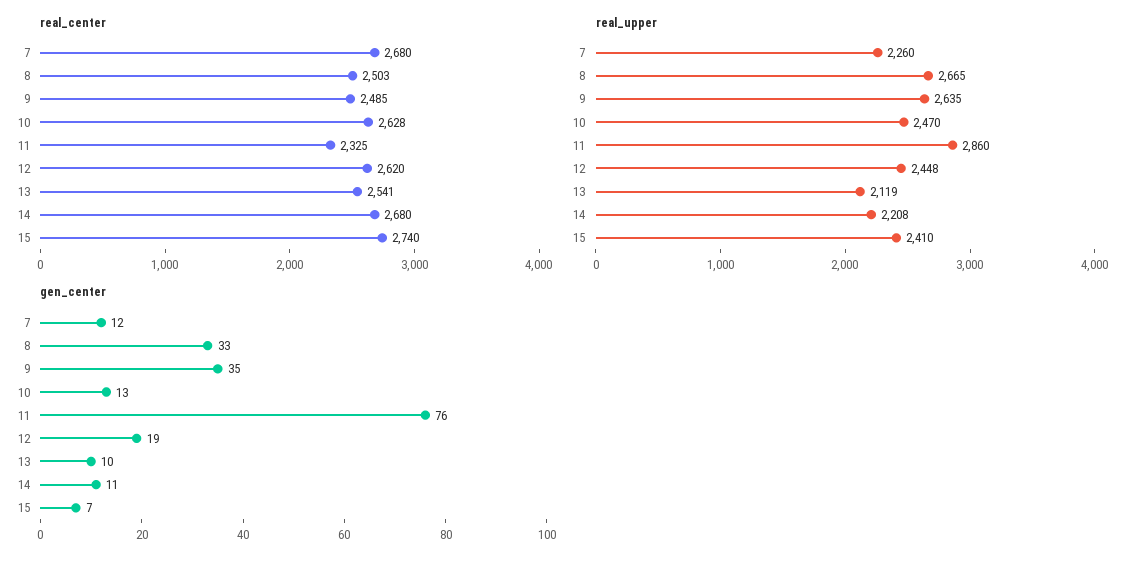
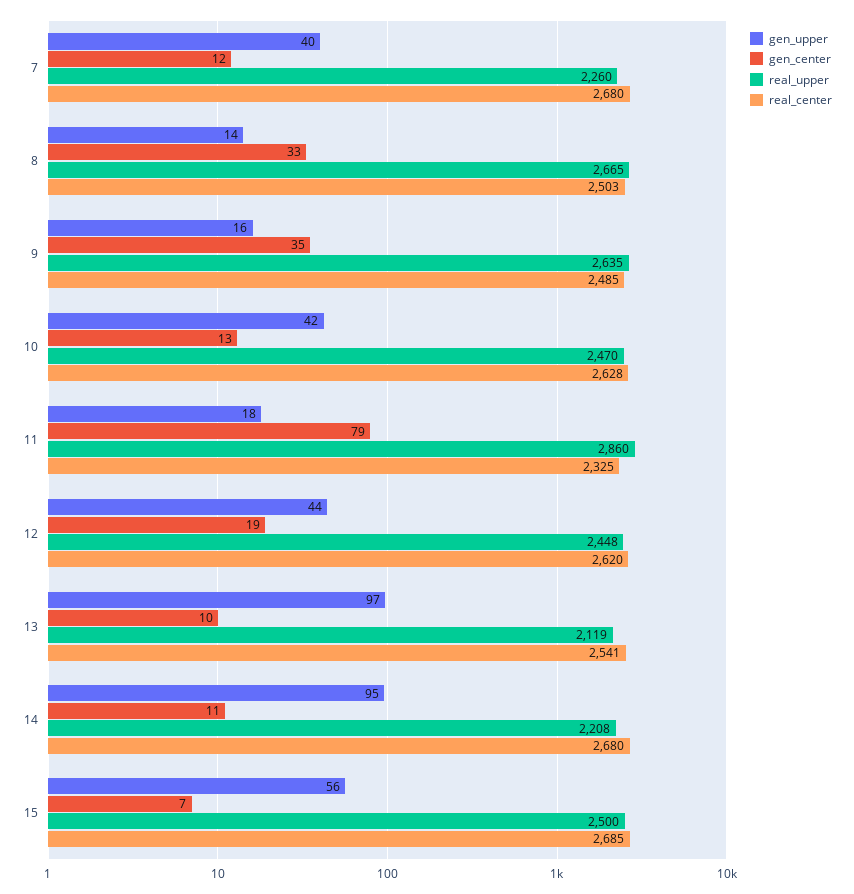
  {
    "real_center": {
      "7": 2680,
      "8": 2503,
      "9": 2485,
      "10": 2628,
      "11": 2325,
      "12": 2620,
      "13": 2541,
      "14": 2680,
-     "15": 2740
+     "15": 2685
    },
    "real_upper": {
      "7": 2260,
      "8": 2665,
      "9": 2635,
      "10": 2470,
      "11": 2860,
      "12": 2448,
      "13": 2119,
      "14": 2208,
-     "15": 2410
+     "15": 2500
    },
    "gen_center": {
      "7": 12,
      "8": 33,
      "9": 35,
      "10": 13,
-     "11": 76,
+     "11": 79,
      "12": 19,
      "13": 10,
      "14": 11,
      "15": 7
-   }
+   },
+   "gen_upper": {
+     "7": 40,
+     "8": 14,
+     "9": 16,
+     "10": 42,
+     "11": 18,
+     "12": 44,
+     "13": 97,
+     "14": 95,
+     "15": 56
+   }
  }

